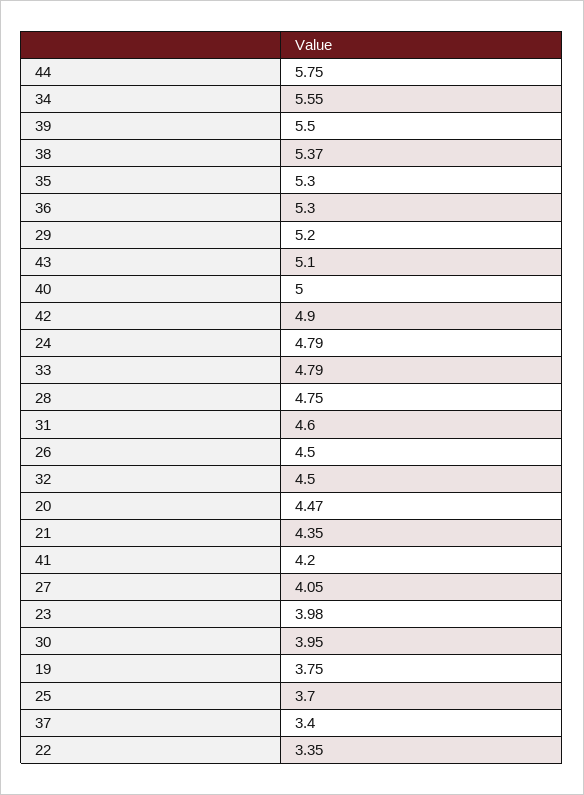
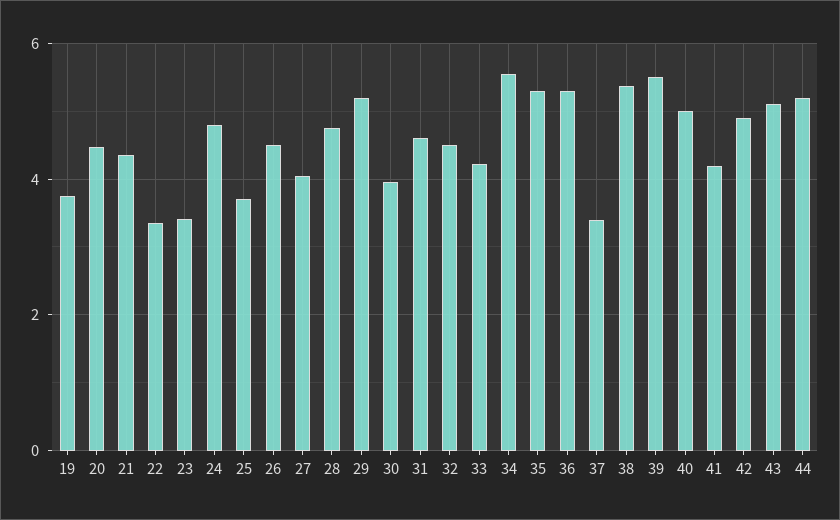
  {
-   "44": 5.75,
+   "44": 5.2,
    "34": 5.55,
    "39": 5.5,
    "38": 5.37,
    "35": 5.3,
    "36": 5.3,
    "29": 5.2,
    "43": 5.1,
    "40": 5,
    "42": 4.9,
    "24": 4.79,
-   "33": 4.79,
+   "33": 4.2,
    "28": 4.75,
    "31": 4.6,
    "26": 4.5,
    "32": 4.5,
    "20": 4.47,
    "21": 4.35,
    "41": 4.2,
    "27": 4.05,
-   "23": 3.98,
+   "23": 3.4,
    "30": 3.95,
    "19": 3.75,
    "25": 3.7,
    "37": 3.4,
    "22": 3.35
  }

